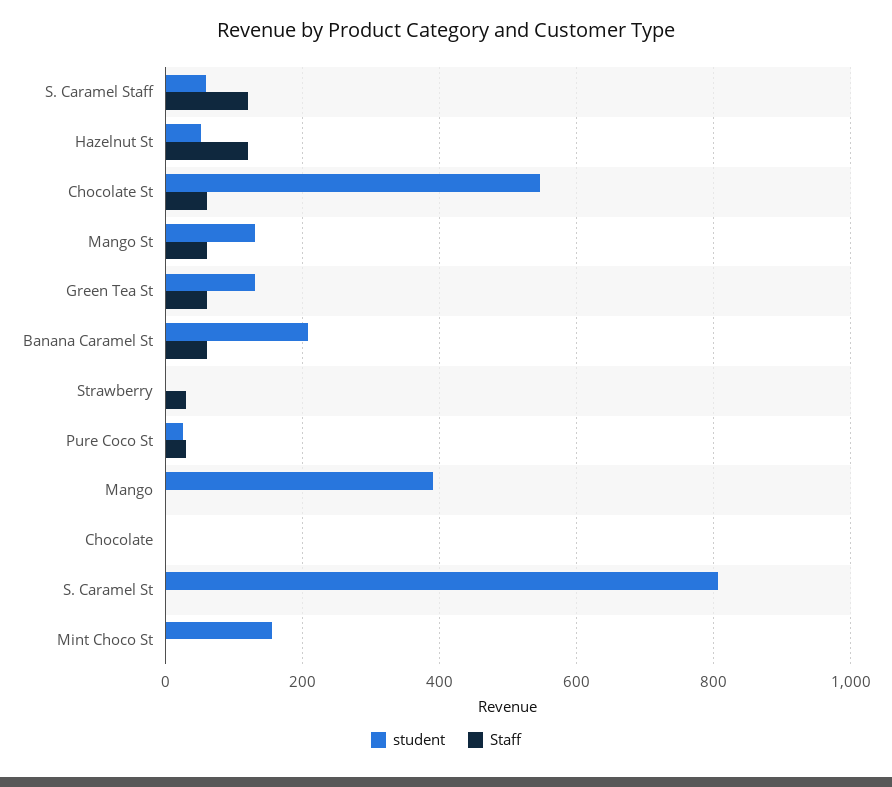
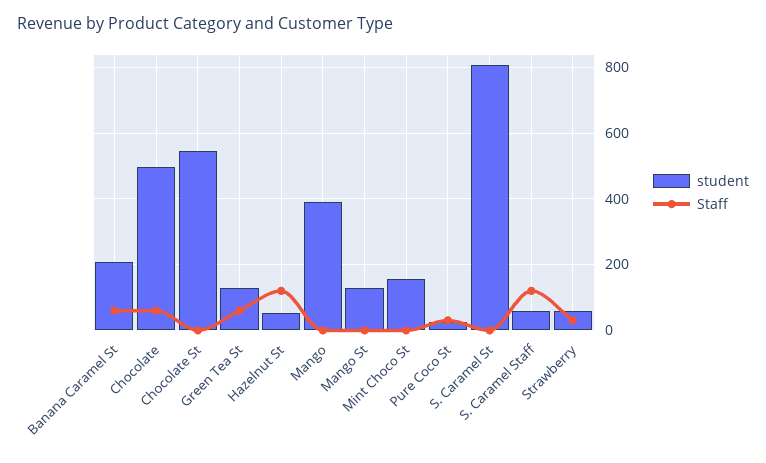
  {
    "student": {
      "S. Caramel Staff": 60,
      "Hazelnut St": 60,
      "Chocolate St": 540,
      "Mango St": 140,
      "Green Tea St": 140,
      "Banana Caramel St": 200,
-     "Strawberry": 0,
+     "Strawberry": 60,
      "Pure Coco St": 20,
      "Mango": 400,
-     "Chocolate": 0,
+     "Chocolate": 500,
      "S. Caramel St": 800,
      "Mint Choco St": 160
    },
    "Staff": {
      "S. Caramel Staff": 120,
      "Hazelnut St": 120,
-     "Chocolate St": 60,
+     "Chocolate St": 0,
-     "Mango St": 60,
+     "Mango St": 0,
      "Green Tea St": 60,
      "Banana Caramel St": 60,
      "Strawberry": 40,
      "Pure Coco St": 40,
      "Mango": 0,
-     "Chocolate": 0,
+     "Chocolate": 60,
      "S. Caramel St": 0,
      "Mint Choco St": 0
    }
  }

